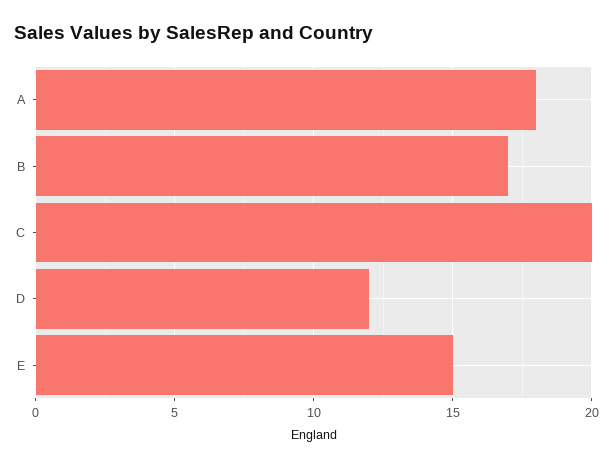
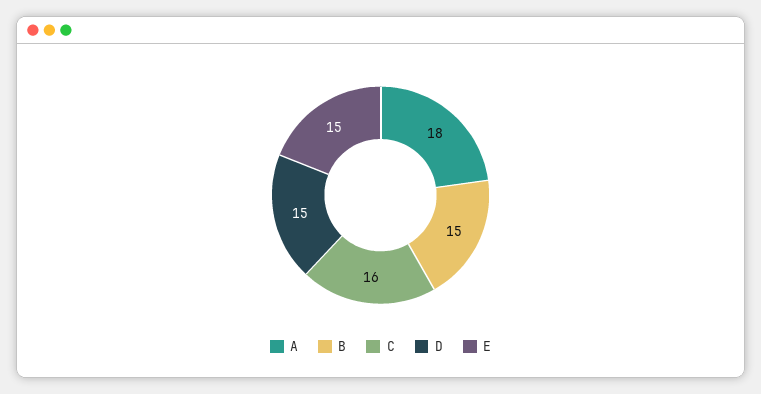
  {
    "A": 18,
-   "B": 17,
+   "B": 15,
-   "C": 20,
+   "C": 16,
-   "D": 12,
+   "D": 15,
    "E": 15
  }

